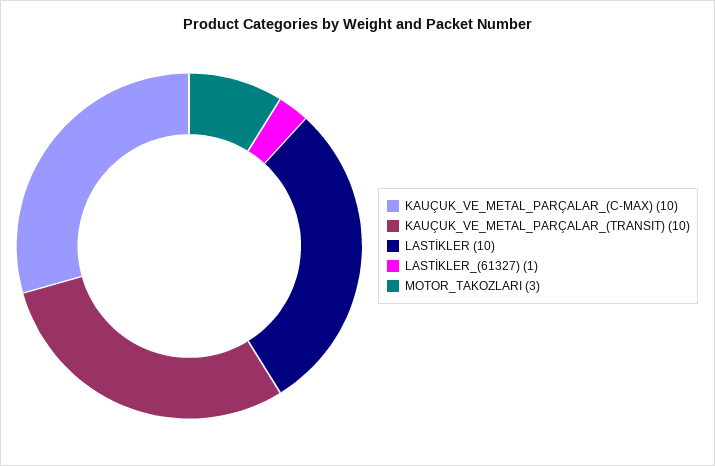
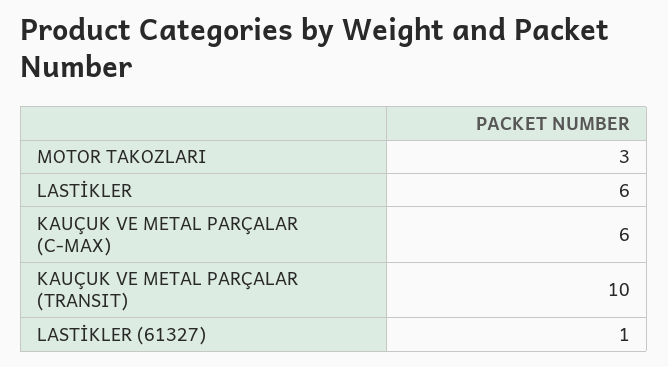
  {
-   "KAUÇUK_VE_METAL_PARÇALAR_(C-MAX)": 10,
+   "KAUÇUK_VE_METAL_PARÇALAR_(C-MAX)": 6,
    "KAUÇUK_VE_METAL_PARÇALAR_(TRANSIT)": 10,
-   "LASTİKLER": 10,
+   "LASTİKLER": 6,
    "LASTİKLER_(61327)": 1,
    "MOTOR_TAKOZLARI": 3
  }

